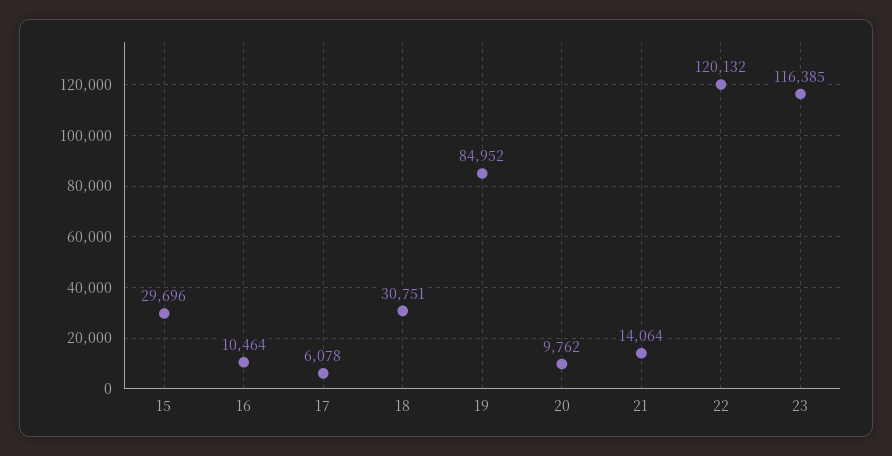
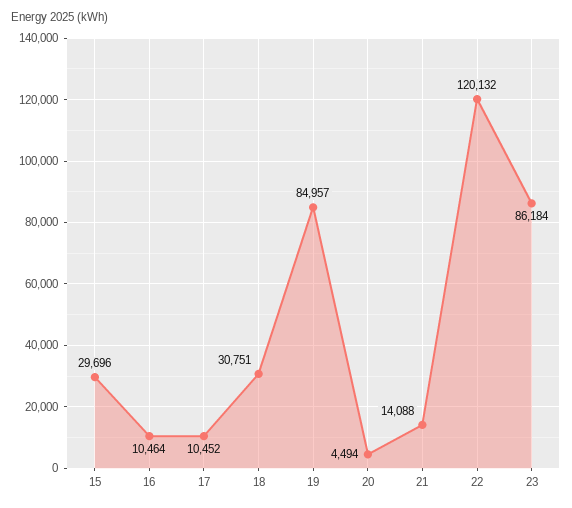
  {
    "15": 29696,
    "16": 10464,
-   "17": 6078,
+   "17": 10452,
    "18": 30751,
-   "19": 84952,
+   "19": 84957,
-   "20": 9762,
+   "20": 4494,
-   "21": 14064,
+   "21": 14088,
    "22": 120132,
-   "23": 116385
+   "23": 86184
  }

